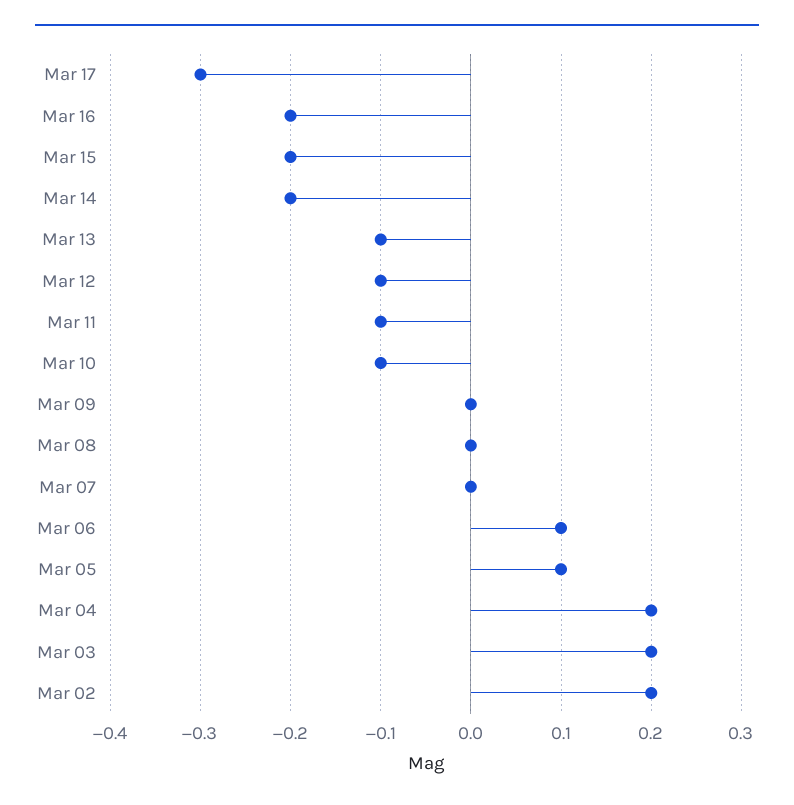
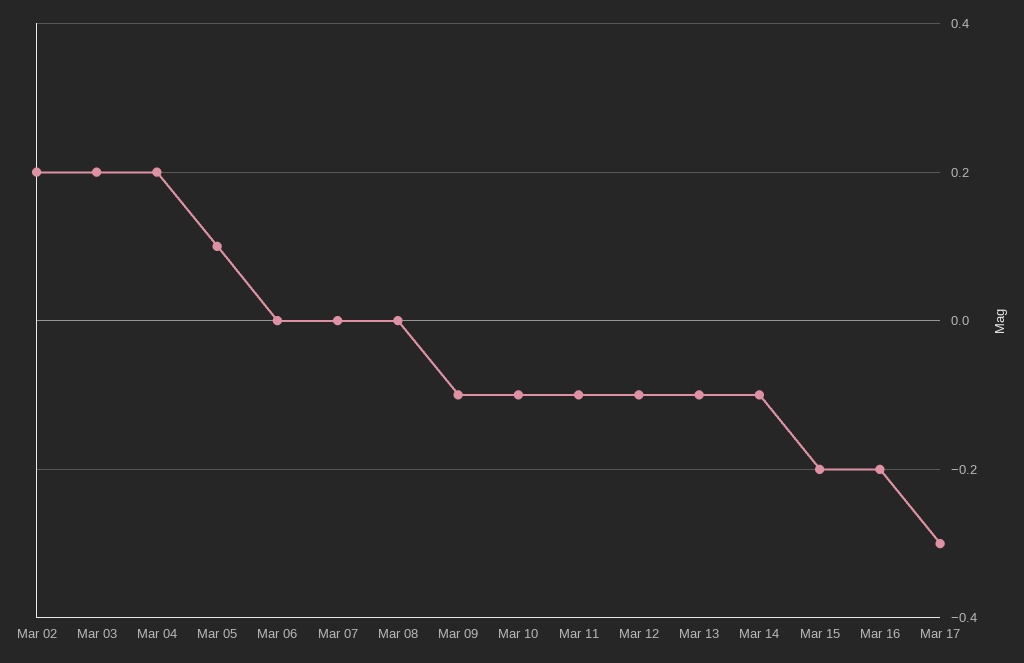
  {
    "Mar 17": -0.3,
    "Mar 16": -0.2,
    "Mar 15": -0.2,
-   "Mar 14": -0.2,
+   "Mar 14": -0.1,
    "Mar 13": -0.1,
    "Mar 12": -0.1,
    "Mar 11": -0.1,
    "Mar 10": -0.1,
-   "Mar 09": 0,
+   "Mar 09": -0.1,
    "Mar 08": 0,
    "Mar 07": 0,
-   "Mar 06": 0.1,
+   "Mar 06": 0,
    "Mar 05": 0.1,
    "Mar 04": 0.2,
    "Mar 03": 0.2,
    "Mar 02": 0.2
  }

